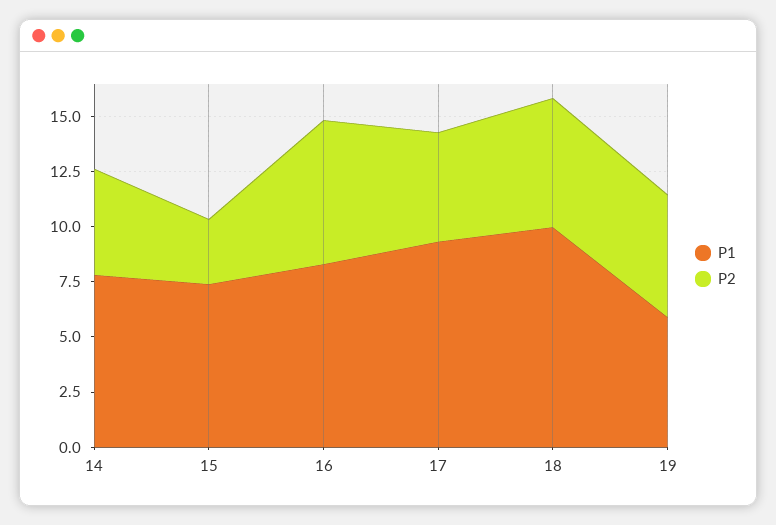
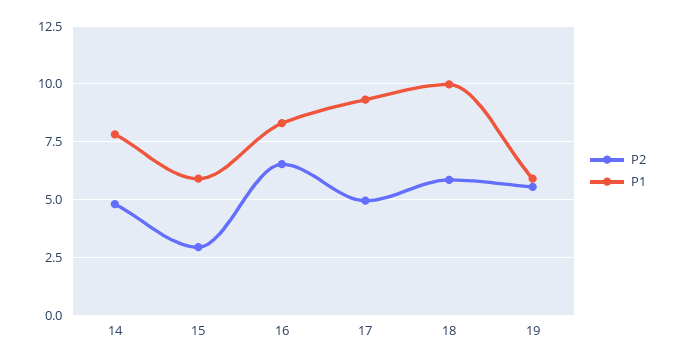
  {
    "P1": {
      "14": 8,
-     "15": 7.5,
+     "15": 6,
      "16": 8.5,
      "17": 9.5,
      "18": 10,
      "19": 6
    },
    "P2": {
      "14": 5,
      "15": 3,
      "16": 6.5,
      "17": 5,
      "18": 6,
      "19": 5.5
    }
  }

